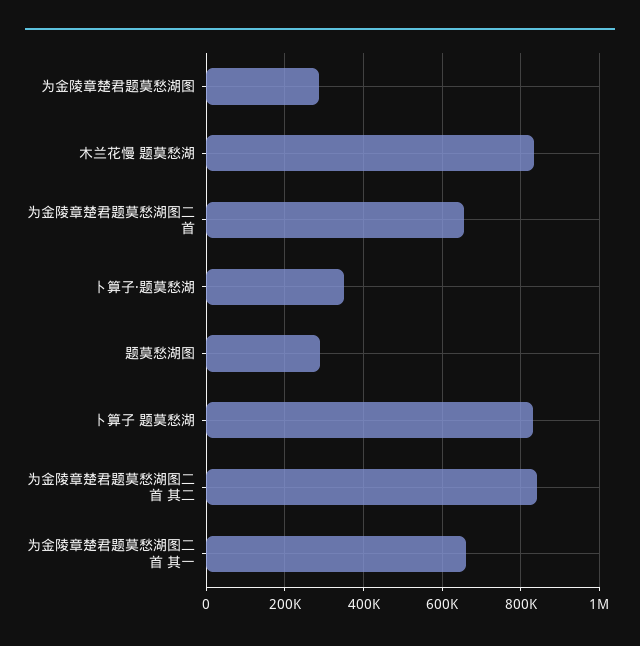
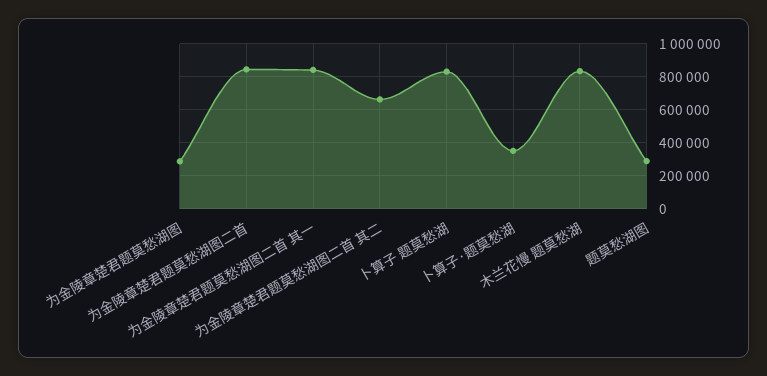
  {
    "为金陵章楚君题莫愁湖图": 280000,
    "木兰花慢 题莫愁湖": 840000,
-   "为金陵章楚君题莫愁湖图二首": 660000,
+   "为金陵章楚君题莫愁湖图二首": 850000,
    "卜算子·题莫愁湖": 360000,
    "题莫愁湖图": 280000,
    "卜算子 题莫愁湖": 840000,
-   "为金陵章楚君题莫愁湖图二首 其二": 840000,
+   "为金陵章楚君题莫愁湖图二首 其二": 650000,
-   "为金陵章楚君题莫愁湖图二首 其一": 660000
+   "为金陵章楚君题莫愁湖图二首 其一": 850000
  }

